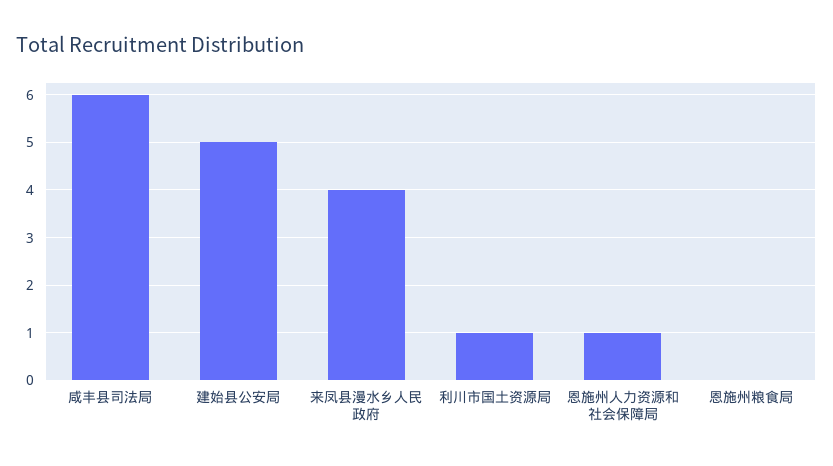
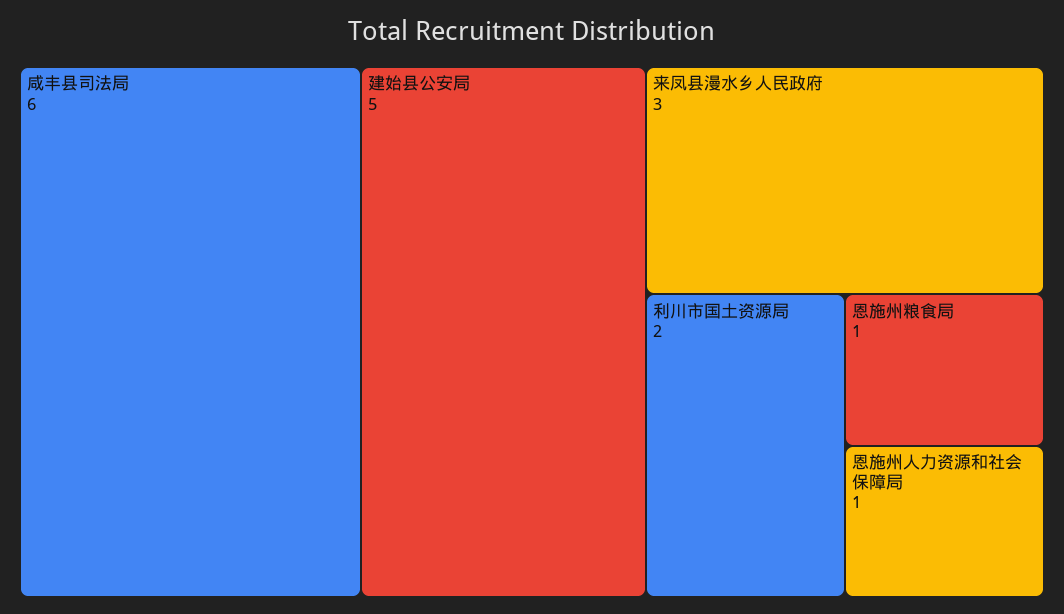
  {
    "咸丰县司法局": 6,
    "建始县公安局": 5,
-   "来凤县漫水乡人民政府": 4,
+   "来凤县漫水乡人民政府": 3,
-   "利川市国土资源局": 1,
+   "利川市国土资源局": 2,
    "恩施州人力资源和社会保障局": 1,
-   "恩施州粮食局": 0
+   "恩施州粮食局": 1
  }

